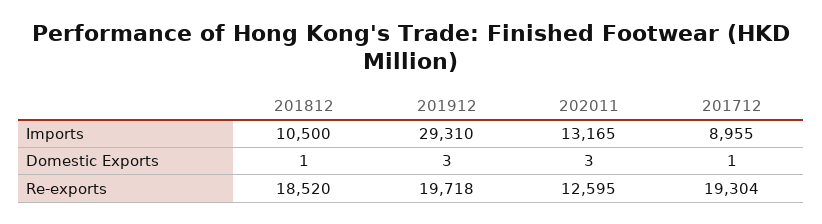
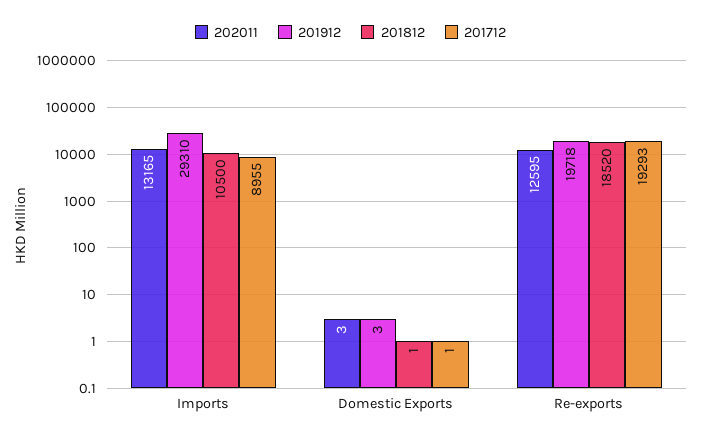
  {
    "201812": {
      "Imports": 10500,
      "Domestic Exports": 1,
      "Re-exports": 18520
    },
    "201912": {
      "Imports": 29310,
      "Domestic Exports": 3,
      "Re-exports": 19718
    },
    "202011": {
      "Imports": 13165,
      "Domestic Exports": 3,
      "Re-exports": 12595
    },
    "201712": {
      "Imports": 8955,
      "Domestic Exports": 1,
-     "Re-exports": 19304
+     "Re-exports": 19293
    }
  }

